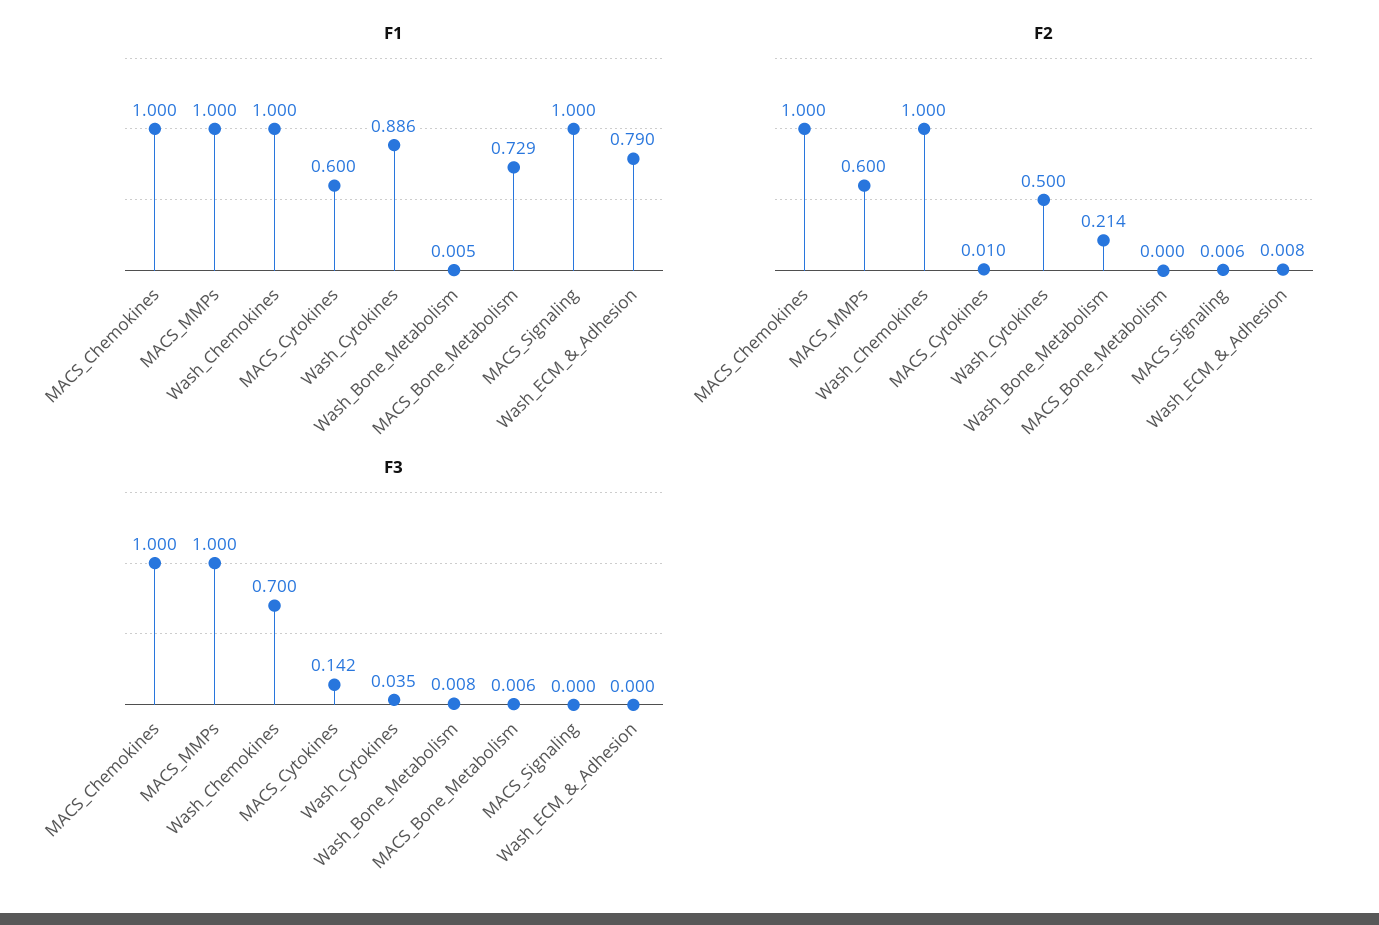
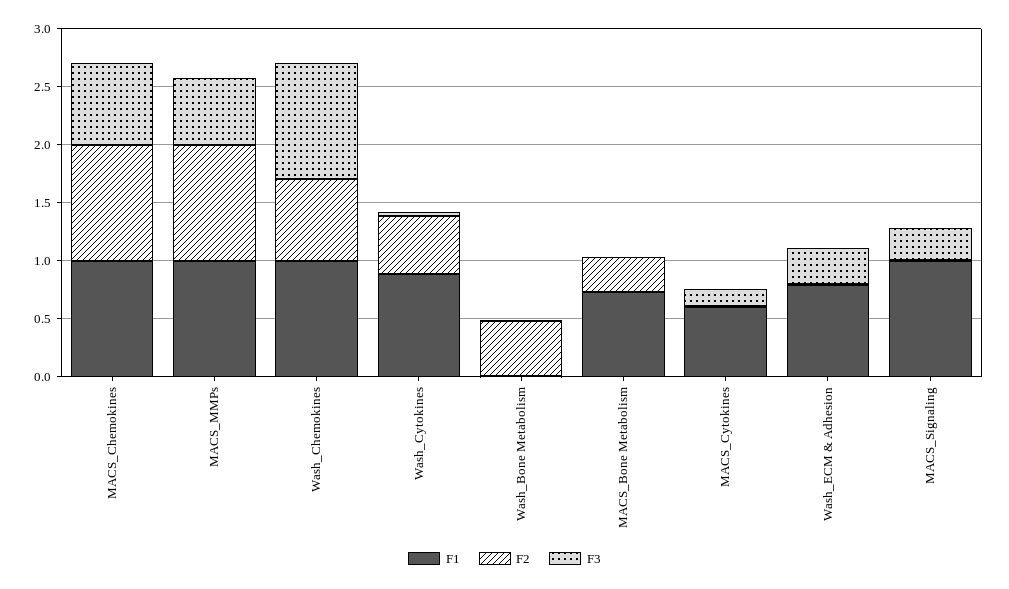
  {
    "F1": {
      "MACS_Chemokines": 1,
      "MACS_MMPs": 1,
      "Wash_Chemokines": 1,
      "MACS_Cytokines": 0.6,
      "Wash_Cytokines": 0.886,
      "Wash_Bone_Metabolism": 0.005,
      "MACS_Bone_Metabolism": 0.729,
      "MACS_Signaling": 1,
      "Wash_ECM_&_Adhesion": 0.79
    },
    "F2": {
      "MACS_Chemokines": 1,
-     "MACS_MMPs": 0.6,
+     "MACS_MMPs": 1,
-     "Wash_Chemokines": 1,
+     "Wash_Chemokines": 0.7,
      "MACS_Cytokines": 0.01,
      "Wash_Cytokines": 0.5,
-     "Wash_Bone_Metabolism": 0.214,
+     "Wash_Bone_Metabolism": 0.5,
-     "MACS_Bone_Metabolism": 0,
+     "MACS_Bone_Metabolism": 0.3,
      "MACS_Signaling": 0.006,
      "Wash_ECM_&_Adhesion": 0.008
    },
    "F3": {
-     "MACS_Chemokines": 1,
+     "MACS_Chemokines": 0.7,
-     "MACS_MMPs": 1,
+     "MACS_MMPs": 0.6,
-     "Wash_Chemokines": 0.7,
+     "Wash_Chemokines": 1,
      "MACS_Cytokines": 0.142,
      "Wash_Cytokines": 0.035,
      "Wash_Bone_Metabolism": 0.008,
      "MACS_Bone_Metabolism": 0.006,
-     "MACS_Signaling": 0,
+     "MACS_Signaling": 0.3,
-     "Wash_ECM_&_Adhesion": 0
+     "Wash_ECM_&_Adhesion": 0.3
    }
  }

